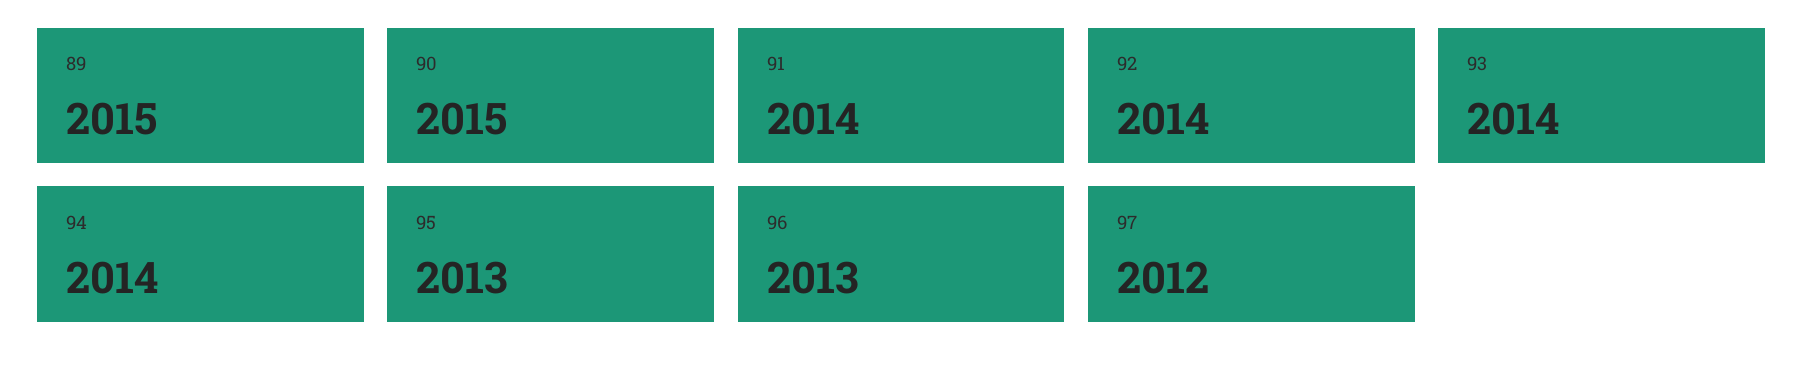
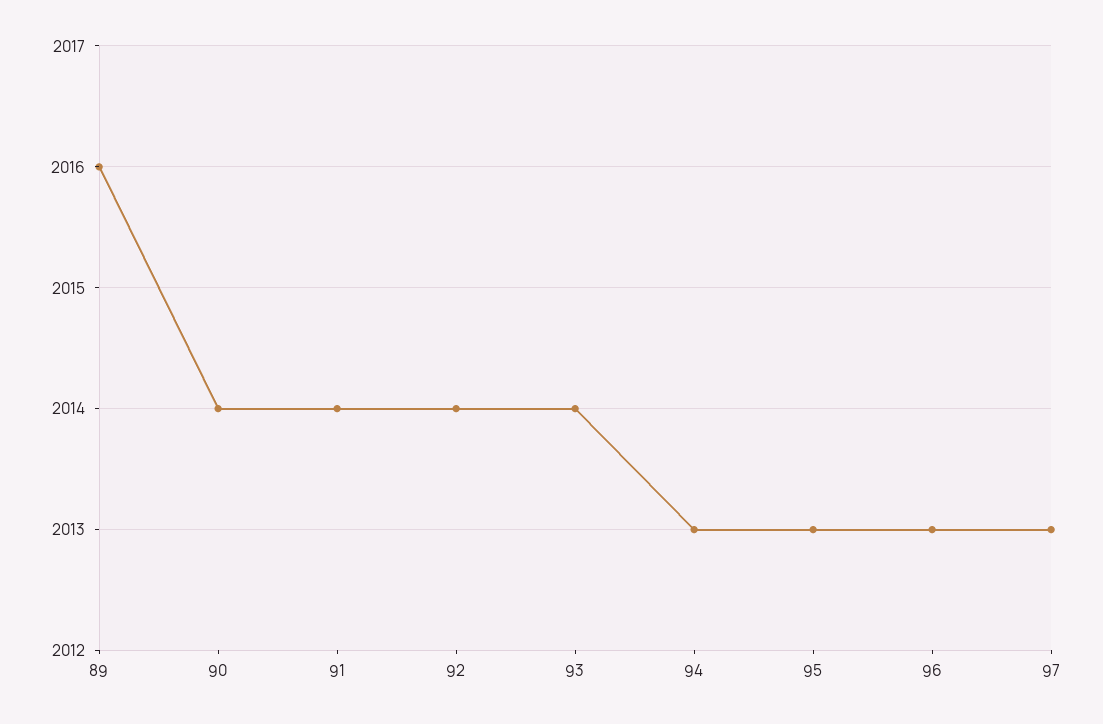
  {
-   "89": 2015,
+   "89": 2016,
-   "90": 2015,
+   "90": 2014,
    "91": 2014,
    "92": 2014,
    "93": 2014,
-   "94": 2014,
+   "94": 2013,
    "95": 2013,
    "96": 2013,
-   "97": 2012
+   "97": 2013
  }

